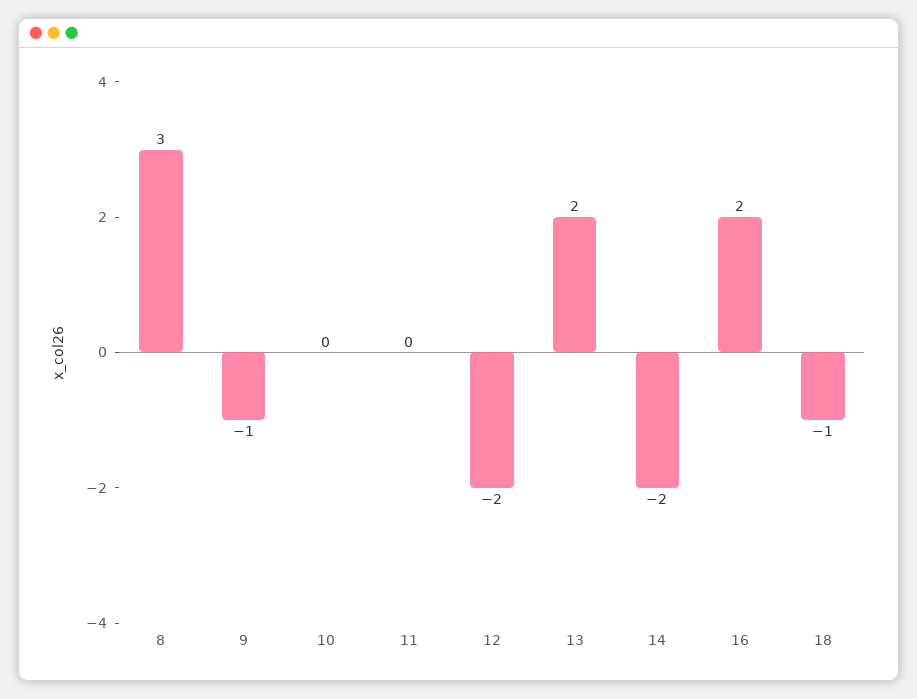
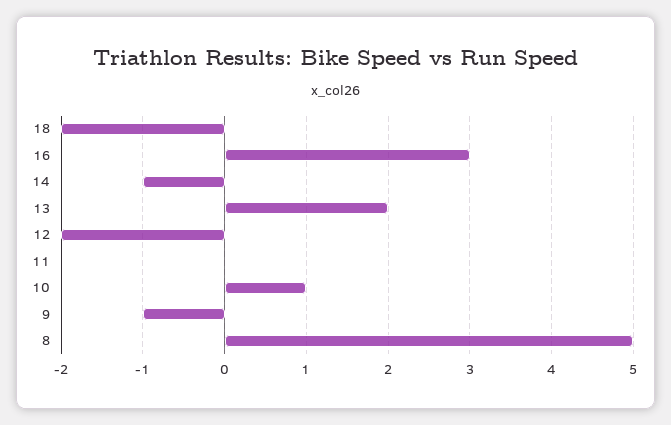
  {
-   "8": 3,
+   "8": 5,
    "9": -1,
-   "10": 0,
+   "10": 1,
    "11": 0,
    "12": -2,
    "13": 2,
-   "14": -2,
+   "14": -1,
-   "16": 2,
+   "16": 3,
-   "18": -1
+   "18": -2
  }

